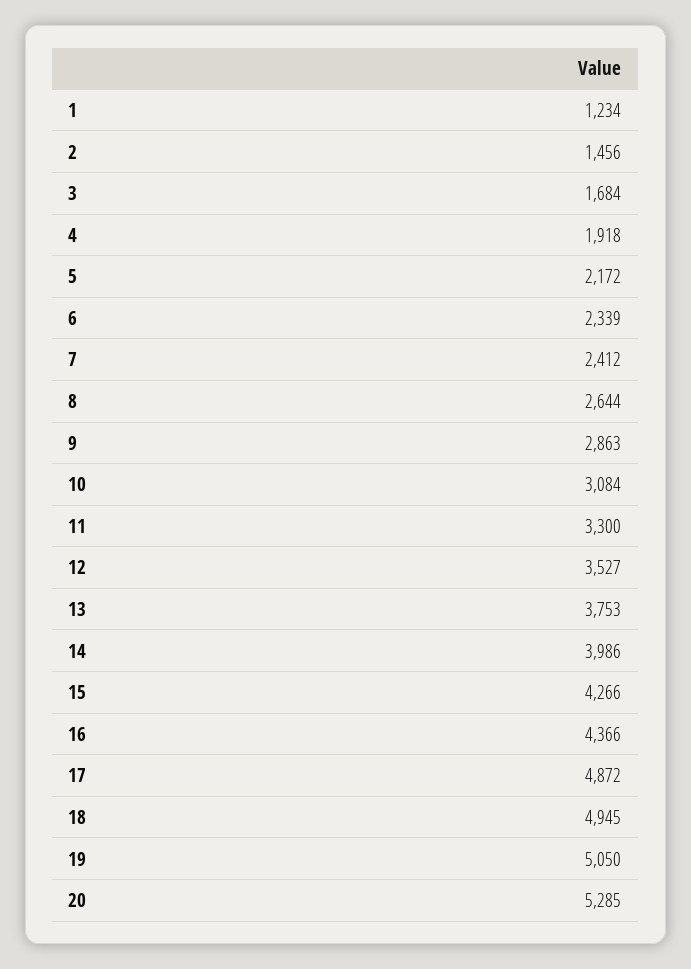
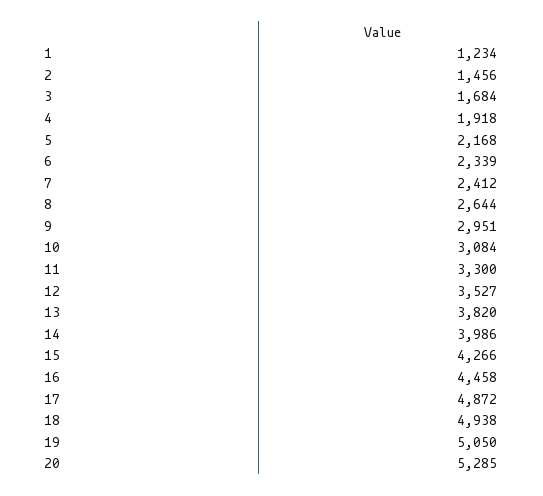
  {
    "1": 1234,
    "2": 1456,
    "3": 1684,
    "4": 1918,
-   "5": 2172,
+   "5": 2168,
    "6": 2339,
    "7": 2412,
    "8": 2644,
-   "9": 2863,
+   "9": 2951,
    "10": 3084,
    "11": 3300,
    "12": 3527,
-   "13": 3753,
+   "13": 3820,
    "14": 3986,
    "15": 4266,
-   "16": 4366,
+   "16": 4458,
    "17": 4872,
-   "18": 4945,
+   "18": 4938,
    "19": 5050,
    "20": 5285
  }

